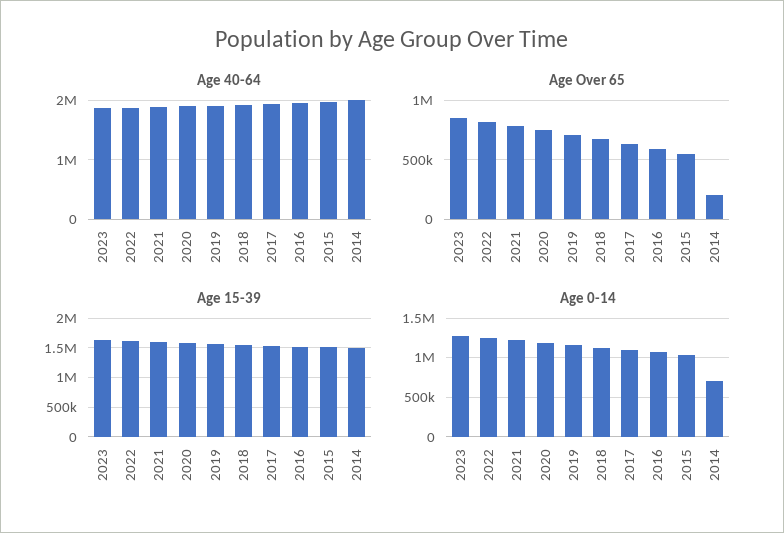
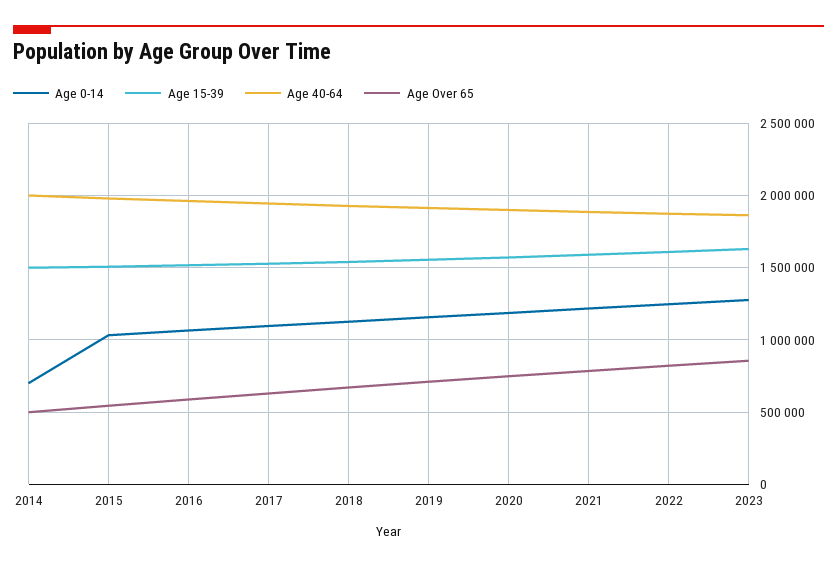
  {
    "Age 40-64": {
      "2023": 1850000,
      "2022": 1850000,
      "2021": 1900000,
      "2020": 1900000,
      "2019": 1900000,
      "2018": 1950000,
      "2017": 1950000,
      "2016": 1950000,
      "2015": 2000000,
      "2014": 2000000
    },
    "Age Over 65": {
      "2023": 850000,
      "2022": 800000,
      "2021": 800000,
      "2020": 750000,
      "2019": 700000,
      "2018": 650000,
      "2017": 650000,
      "2016": 600000,
      "2015": 550000,
-     "2014": 200000
+     "2014": 500000
    },
    "Age 15-39": {
      "2023": 1650000,
      "2022": 1600000,
      "2021": 1600000,
      "2020": 1550000,
      "2019": 1550000,
      "2018": 1550000,
      "2017": 1550000,
      "2016": 1500000,
      "2015": 1500000,
      "2014": 1500000
    },
    "Age 0-14": {
      "2023": 1300000,
      "2022": 1250000,
      "2021": 1200000,
      "2020": 1200000,
      "2019": 1150000,
      "2018": 1150000,
      "2017": 1100000,
      "2016": 1050000,
      "2015": 1050000,
      "2014": 700000
    }
  }

